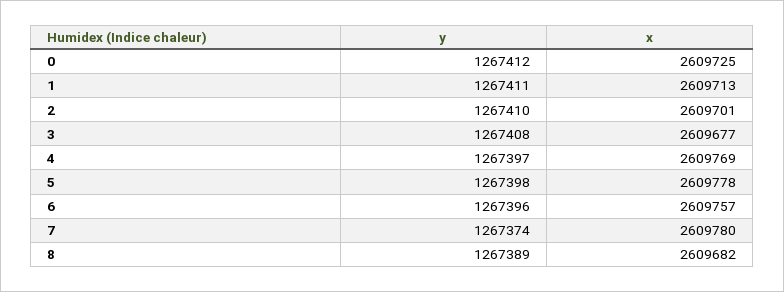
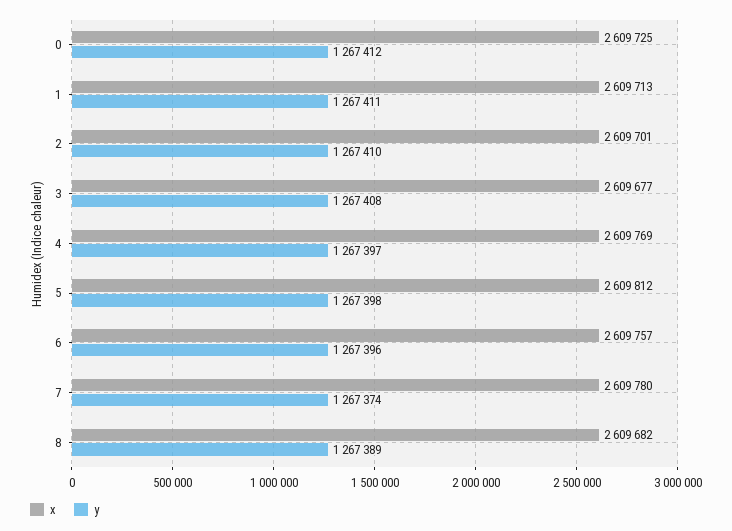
  {
    "y": {
      "0": 1267412,
      "1": 1267411,
      "2": 1267410,
      "3": 1267408,
      "4": 1267397,
      "5": 1267398,
      "6": 1267396,
      "7": 1267374,
      "8": 1267389
    },
    "x": {
      "0": 2609725,
      "1": 2609713,
      "2": 2609701,
      "3": 2609677,
      "4": 2609769,
-     "5": 2609778,
+     "5": 2609812,
      "6": 2609757,
      "7": 2609780,
      "8": 2609682
    }
  }

